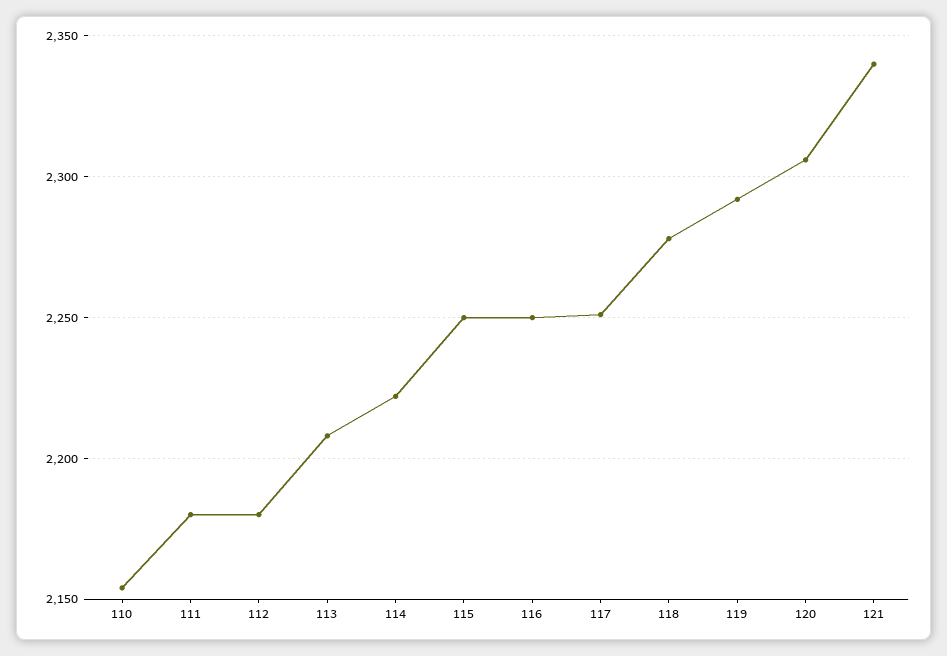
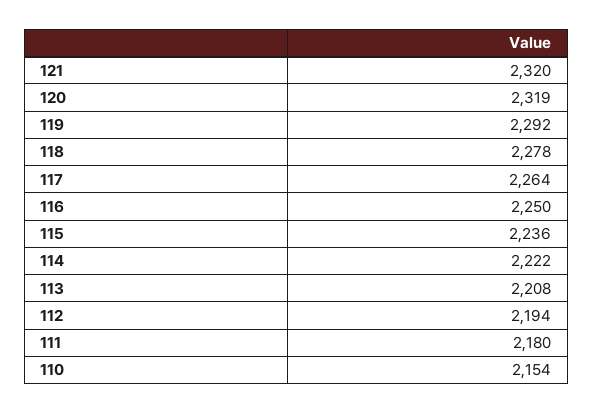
  {
    "110": 2154,
    "111": 2180,
-   "112": 2180,
+   "112": 2194,
    "113": 2208,
    "114": 2222,
-   "115": 2250,
+   "115": 2236,
    "116": 2250,
-   "117": 2250,
+   "117": 2264,
    "118": 2278,
    "119": 2292,
-   "120": 2305,
+   "120": 2319,
-   "121": 2340
+   "121": 2320
  }

